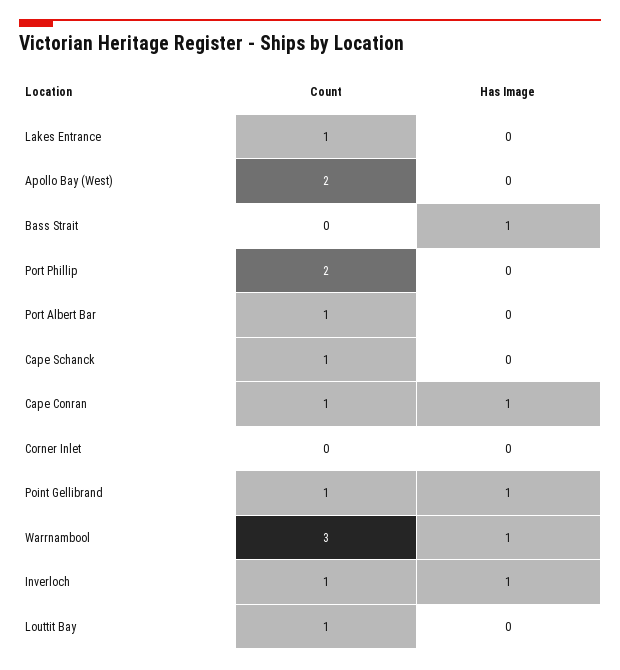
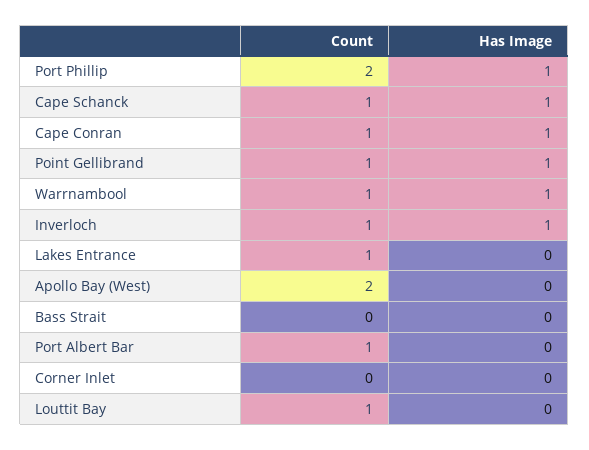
  {
    "Count": {
      "Lakes Entrance": 1,
      "Apollo Bay (West)": 2,
      "Bass Strait": 0,
      "Port Phillip": 2,
      "Port Albert Bar": 1,
      "Cape Schanck": 1,
      "Cape Conran": 1,
      "Corner Inlet": 0,
      "Point Gellibrand": 1,
-     "Warrnambool": 3,
+     "Warrnambool": 1,
      "Inverloch": 1,
      "Louttit Bay": 1
    },
    "Has Image": {
      "Lakes Entrance": 0,
      "Apollo Bay (West)": 0,
-     "Bass Strait": 1,
+     "Bass Strait": 0,
-     "Port Phillip": 0,
+     "Port Phillip": 1,
      "Port Albert Bar": 0,
-     "Cape Schanck": 0,
+     "Cape Schanck": 1,
      "Cape Conran": 1,
      "Corner Inlet": 0,
      "Point Gellibrand": 1,
      "Warrnambool": 1,
      "Inverloch": 1,
      "Louttit Bay": 0
    }
  }

